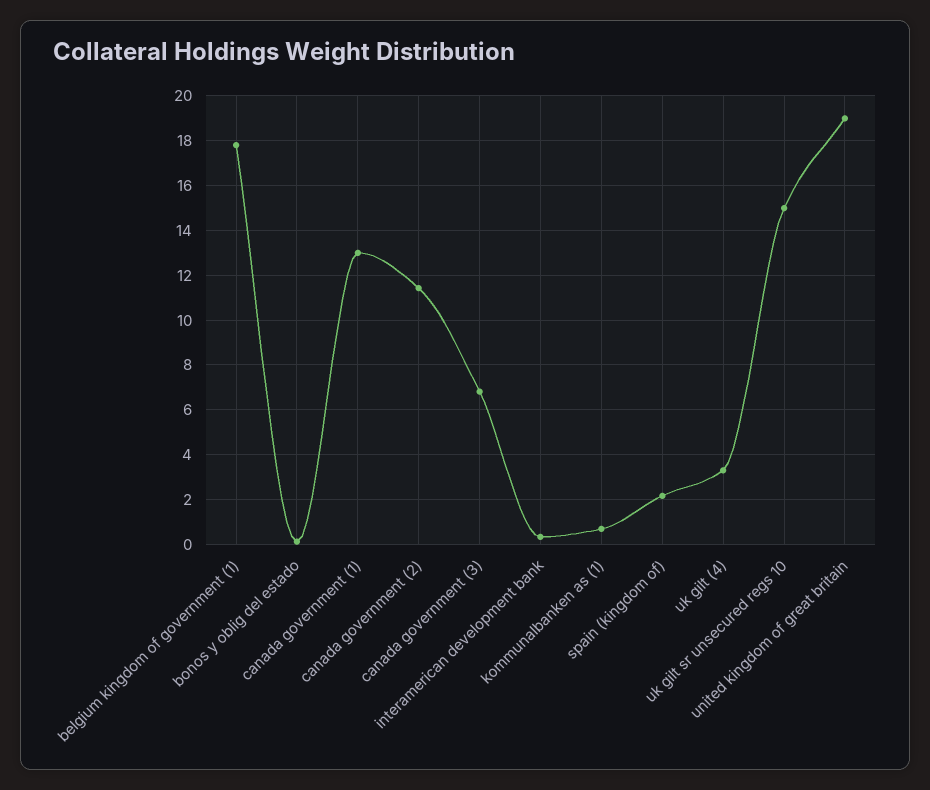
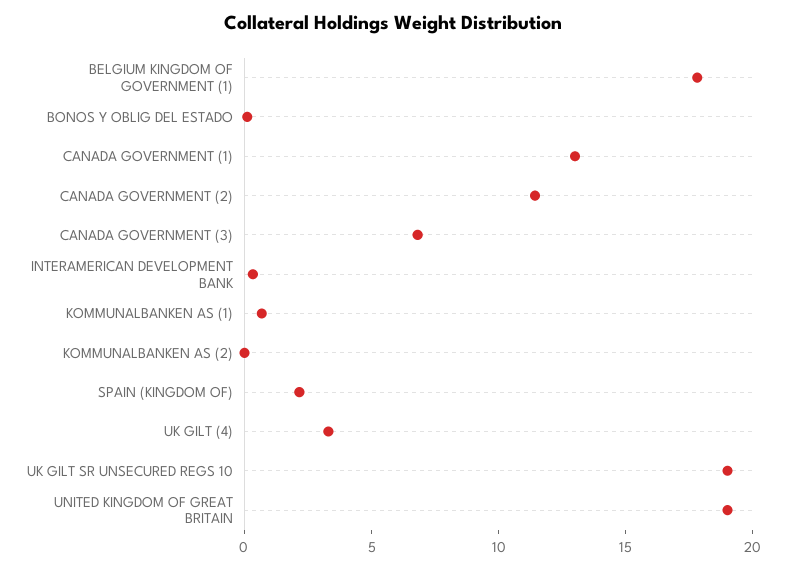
  {
    "belgium kingdom of government (1)": 18,
    "bonos y oblig del estado": 0,
    "canada government (1)": 13,
    "canada government (2)": 11.5,
    "canada government (3)": 7,
    "interamerican development bank": 0.5,
    "kommunalbanken as (1)": 0.5,
    "spain (kingdom of)": 2,
    "uk gilt (4)": 3.5,
-   "uk gilt sr unsecured regs 10": 15,
+   "uk gilt sr unsecured regs 10": 19,
-   "united kingdom of great britain": 19
+   "united kingdom of great britain": 19,
+   "KOMMUNALBANKEN AS (2)": 0
  }

